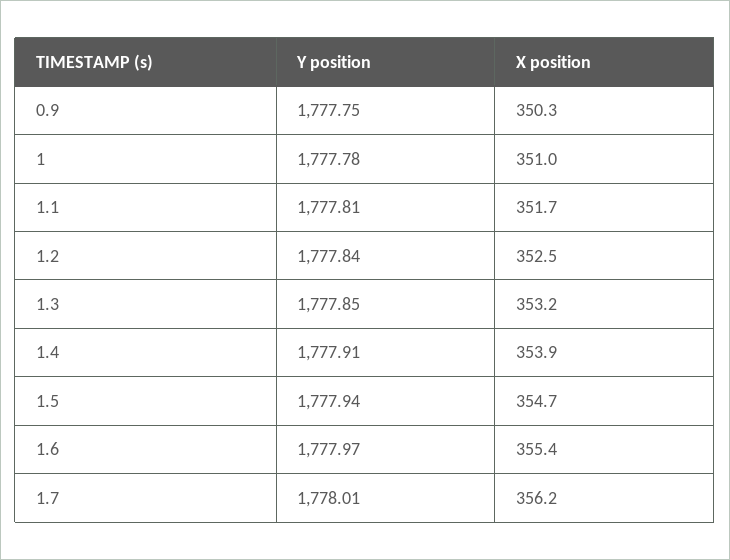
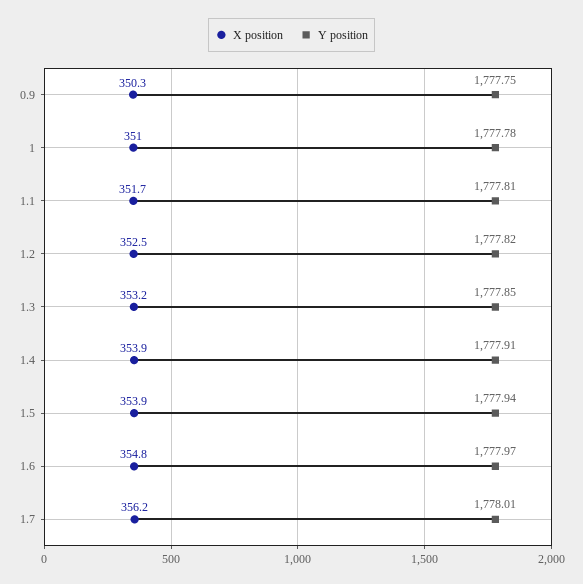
  {
    "Y position": {
      "0.9": 1777.75,
      "1": 1777.78,
      "1.1": 1777.81,
-     "1.2": 1777.84,
+     "1.2": 1777.82,
      "1.3": 1777.85,
      "1.4": 1777.91,
      "1.5": 1777.94,
      "1.6": 1777.97,
      "1.7": 1778.01
    },
    "X position": {
      "0.9": 350.3,
      "1": 351,
      "1.1": 351.7,
      "1.2": 352.5,
      "1.3": 353.2,
      "1.4": 353.9,
-     "1.5": 354.7,
+     "1.5": 353.9,
-     "1.6": 355.4,
+     "1.6": 354.8,
      "1.7": 356.2
    }
  }

